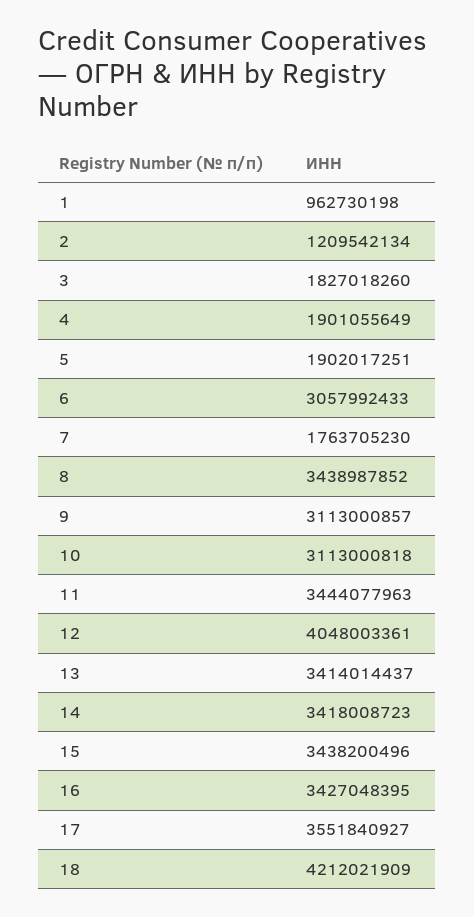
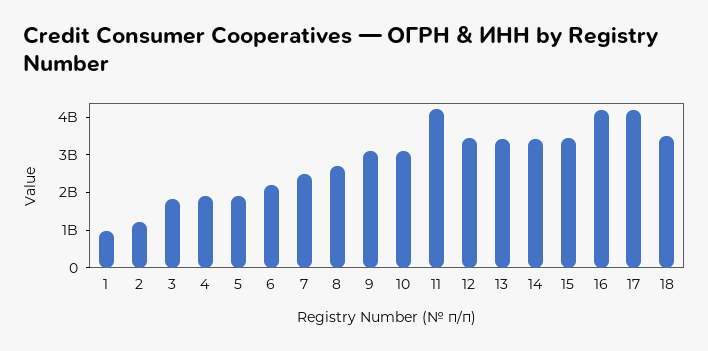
  {
    "1": 962730198,
    "2": 1209542134,
    "3": 1827018260,
    "4": 1901055649,
    "5": 1902017251,
-   "6": 3057992433,
+   "6": 2250000000,
-   "7": 1763705230,
+   "7": 2500000000,
-   "8": 3438987852,
+   "8": 2750000000,
    "9": 3113000857,
    "10": 3113000818,
-   "11": 3444077963,
+   "11": 4250000000,
-   "12": 4048003361,
+   "12": 3500000000,
    "13": 3414014437,
    "14": 3418008723,
    "15": 3438200496,
-   "16": 3427048395,
+   "16": 4250000000,
-   "17": 3551840927,
+   "17": 4250000000,
-   "18": 4212021909
+   "18": 3500000000
  }

